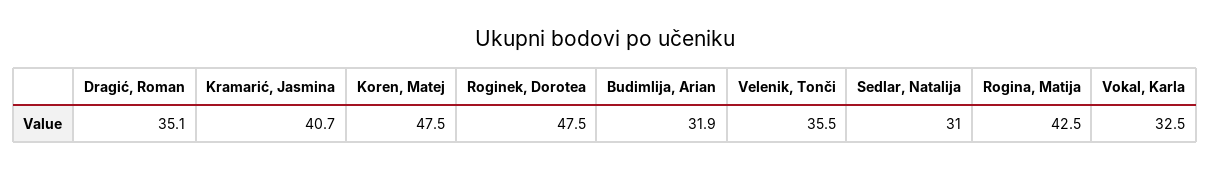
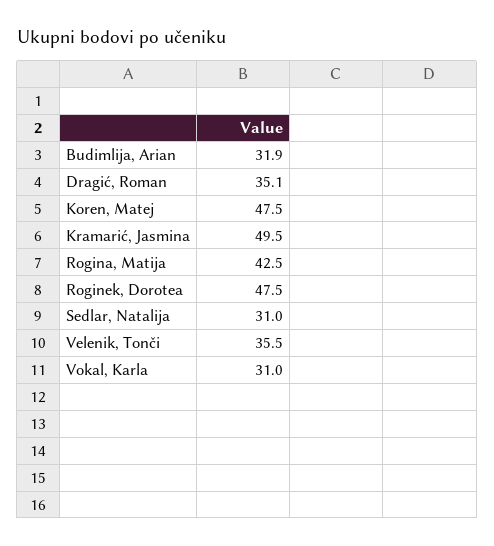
  {
    "Dragić, Roman": 35.1,
-   "Kramarić, Jasmina": 40.7,
+   "Kramarić, Jasmina": 49.5,
    "Koren, Matej": 47.5,
    "Roginek, Dorotea": 47.5,
    "Budimlija, Arian": 31.9,
    "Velenik, Tonči": 35.5,
    "Sedlar, Natalija": 31,
    "Rogina, Matija": 42.5,
-   "Vokal, Karla": 32.5
+   "Vokal, Karla": 31
  }

